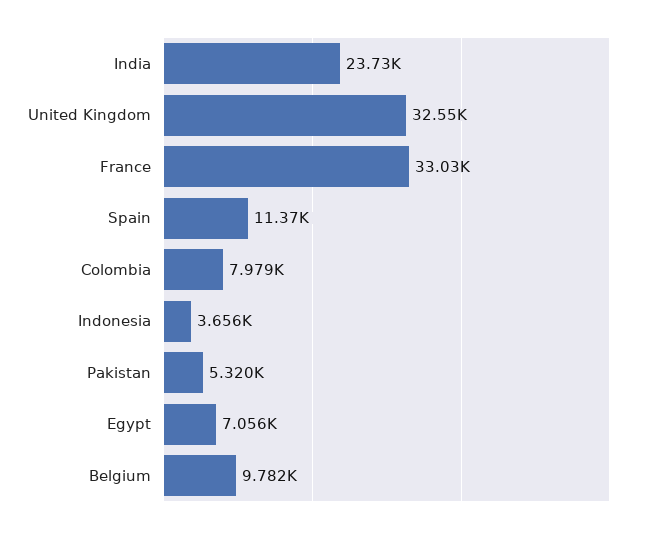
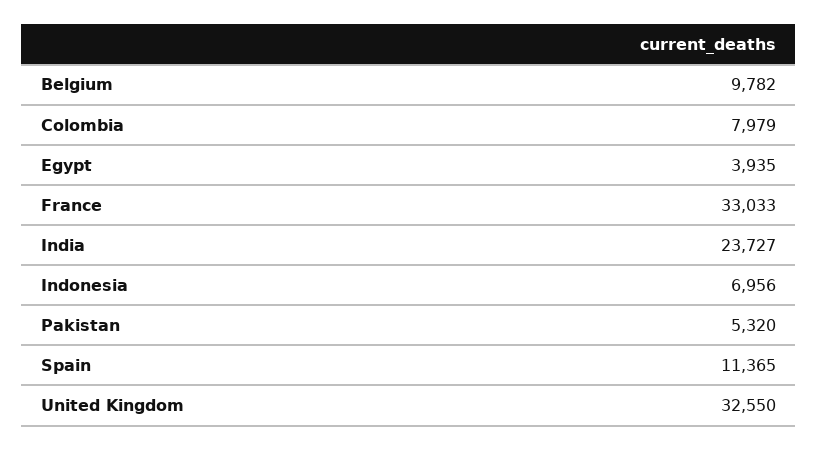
  {
    "India": 23727,
    "United Kingdom": 32550,
    "France": 33033,
    "Spain": 11365,
    "Colombia": 7979,
-   "Indonesia": 3656,
+   "Indonesia": 6956,
    "Pakistan": 5320,
-   "Egypt": 7056,
+   "Egypt": 3935,
    "Belgium": 9782
  }

